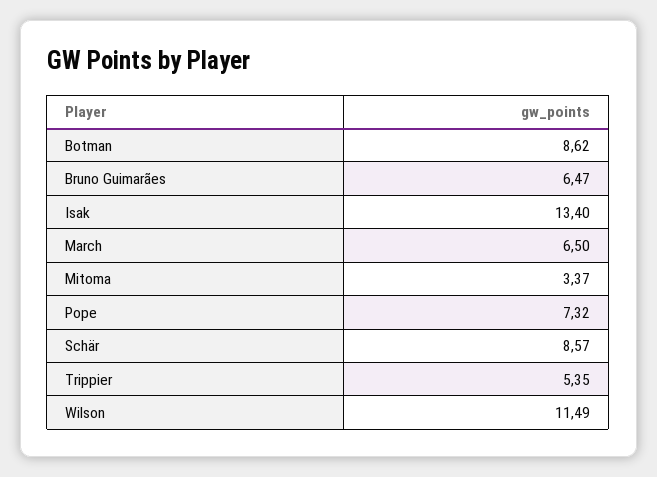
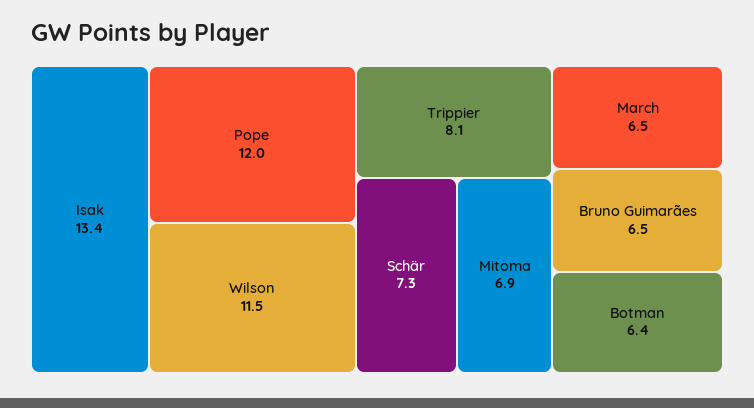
  {
-   "Botman": 8.62,
+   "Botman": 6.4,
    "Bruno Guimarães": 6.47,
    "Isak": 13.4,
    "March": 6.5,
-   "Mitoma": 3.37,
+   "Mitoma": 6.9,
-   "Pope": 7.32,
+   "Pope": 12,
-   "Schär": 8.57,
+   "Schär": 7.3,
-   "Trippier": 5.35,
+   "Trippier": 8.1,
    "Wilson": 11.49
  }

